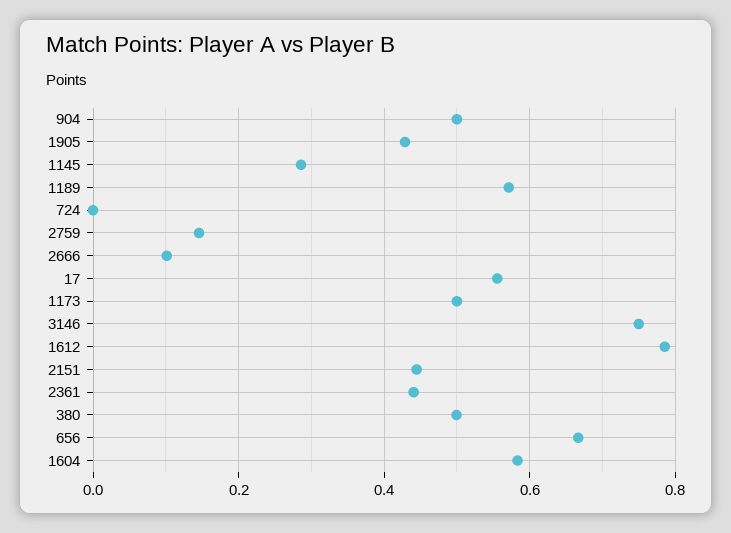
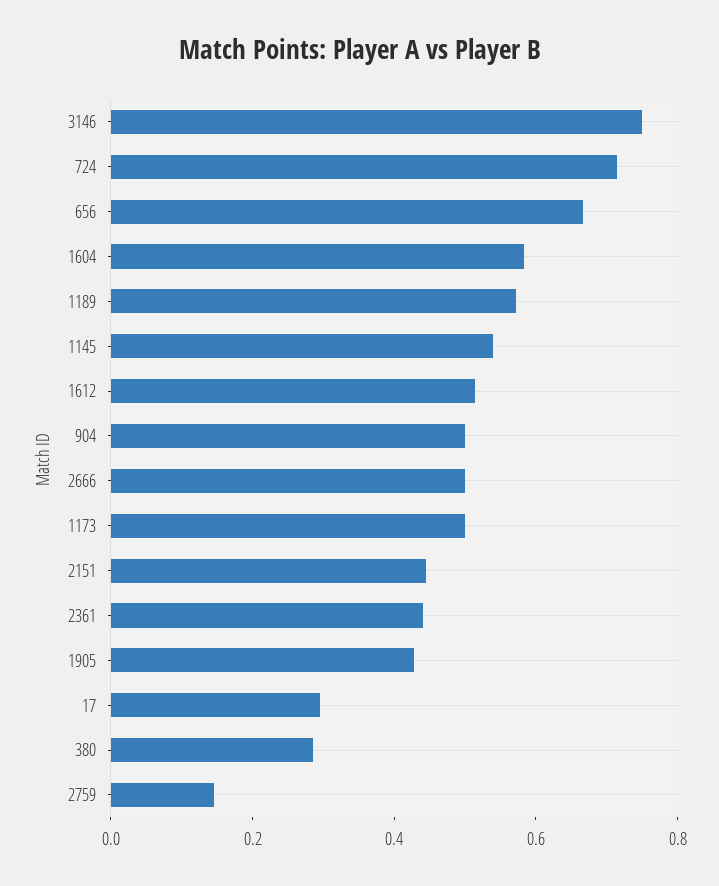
  {
    "904": 0.5,
    "1905": 0.42,
-   "1145": 0.28,
+   "1145": 0.55,
    "1189": 0.58,
-   "724": 0,
+   "724": 0.7,
    "2759": 0.14,
-   "2666": 0.1,
+   "2666": 0.5,
-   "17": 0.56,
+   "17": 0.3,
    "1173": 0.5,
    "3146": 0.76,
-   "1612": 0.78,
+   "1612": 0.5,
    "2151": 0.44,
    "2361": 0.44,
-   "380": 0.5,
+   "380": 0.3,
    "656": 0.66,
    "1604": 0.58
  }

